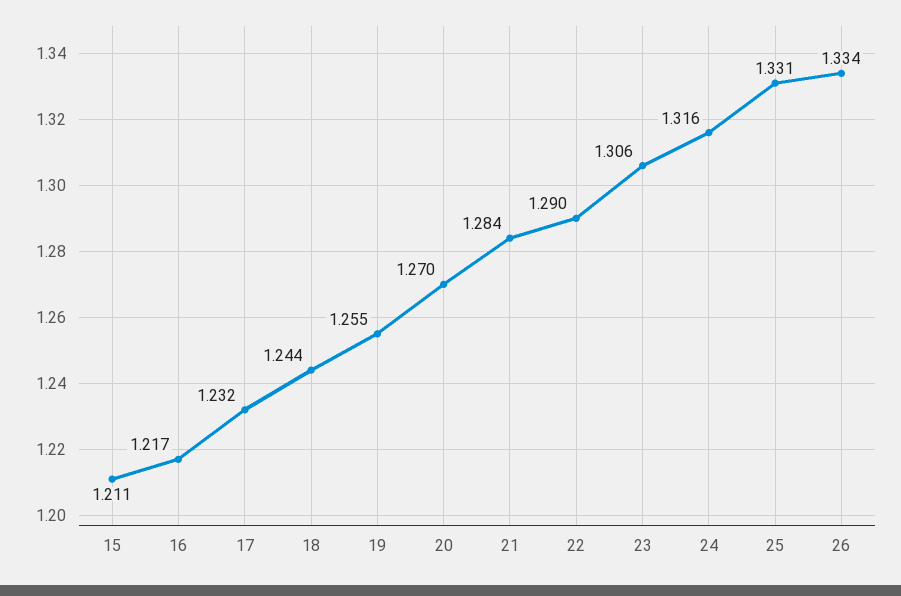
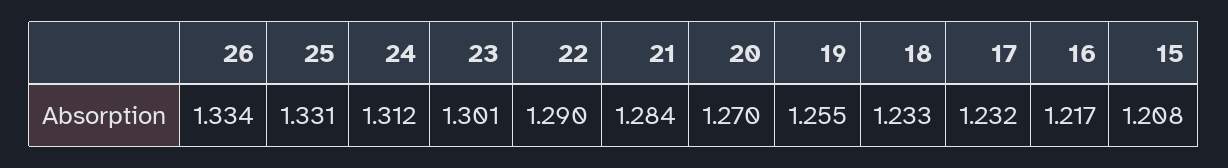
  {
-   "15": 1.211,
+   "15": 1.208,
    "16": 1.217,
    "17": 1.232,
-   "18": 1.244,
+   "18": 1.233,
    "19": 1.255,
    "20": 1.27,
    "21": 1.284,
    "22": 1.29,
-   "23": 1.306,
+   "23": 1.301,
-   "24": 1.316,
+   "24": 1.312,
    "25": 1.331,
    "26": 1.334
  }

